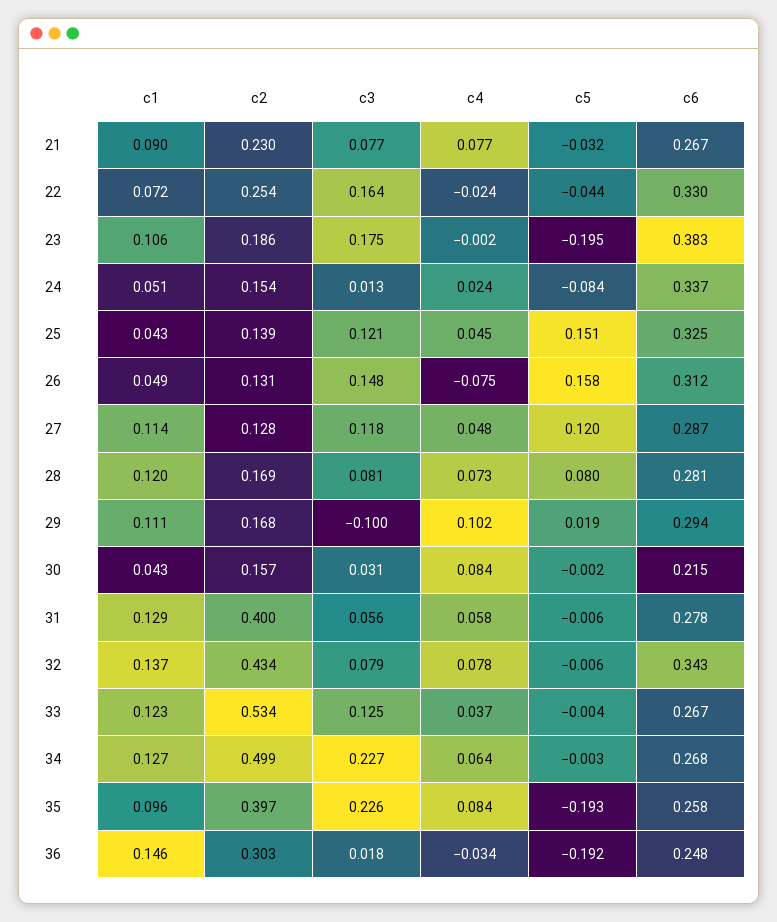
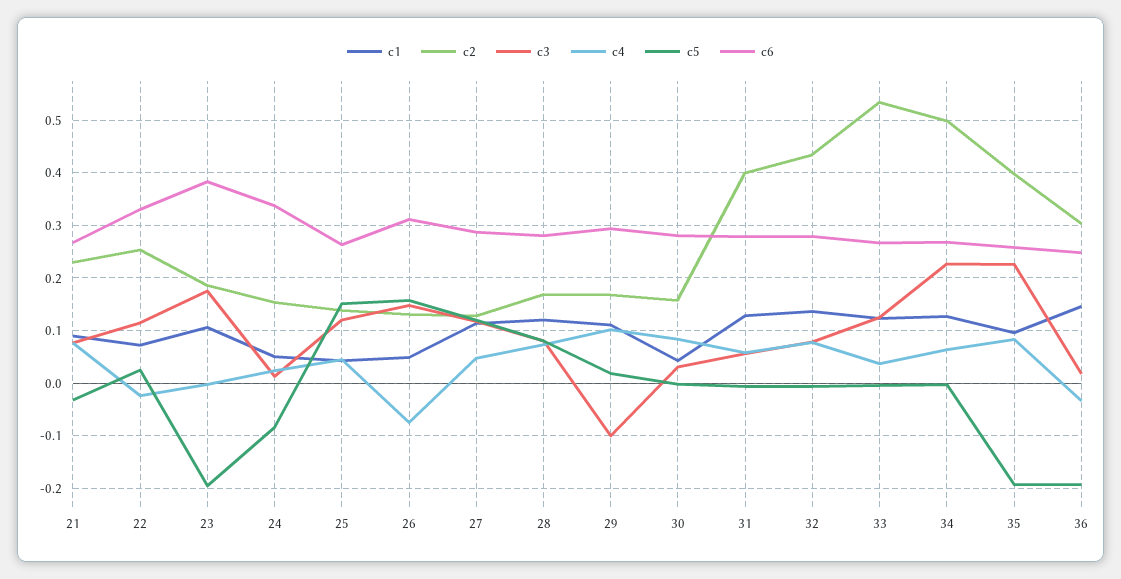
  {
    "c1": {
      "21": 0.09,
      "22": 0.072,
      "23": 0.106,
      "24": 0.051,
      "25": 0.043,
      "26": 0.049,
      "27": 0.114,
      "28": 0.12,
      "29": 0.111,
      "30": 0.043,
      "31": 0.129,
      "32": 0.137,
      "33": 0.123,
      "34": 0.127,
      "35": 0.096,
      "36": 0.146
    },
    "c2": {
      "21": 0.23,
      "22": 0.254,
      "23": 0.186,
      "24": 0.154,
      "25": 0.139,
      "26": 0.131,
      "27": 0.128,
      "28": 0.169,
      "29": 0.168,
      "30": 0.157,
      "31": 0.4,
      "32": 0.434,
      "33": 0.534,
      "34": 0.499,
      "35": 0.397,
      "36": 0.303
    },
    "c3": {
      "21": 0.077,
-     "22": 0.164,
+     "22": 0.12,
      "23": 0.175,
      "24": 0.013,
      "25": 0.121,
      "26": 0.148,
      "27": 0.118,
      "28": 0.081,
      "29": -0.1,
      "30": 0.031,
      "31": 0.056,
      "32": 0.079,
      "33": 0.125,
      "34": 0.227,
      "35": 0.226,
      "36": 0.018
    },
    "c4": {
      "21": 0.077,
      "22": -0.024,
      "23": -0.002,
      "24": 0.024,
      "25": 0.045,
      "26": -0.075,
      "27": 0.048,
      "28": 0.073,
      "29": 0.102,
      "30": 0.084,
      "31": 0.058,
      "32": 0.078,
      "33": 0.037,
      "34": 0.064,
      "35": 0.084,
      "36": -0.034
    },
    "c5": {
      "21": -0.032,
-     "22": -0.044,
+     "22": 0.02,
      "23": -0.195,
      "24": -0.084,
      "25": 0.151,
      "26": 0.158,
      "27": 0.12,
      "28": 0.08,
      "29": 0.019,
      "30": -0.002,
      "31": -0.006,
      "32": -0.006,
      "33": -0.004,
      "34": -0.003,
      "35": -0.193,
      "36": -0.192
    },
    "c6": {
      "21": 0.267,
      "22": 0.33,
      "23": 0.383,
      "24": 0.337,
-     "25": 0.325,
+     "25": 0.26,
      "26": 0.312,
      "27": 0.287,
      "28": 0.281,
      "29": 0.294,
-     "30": 0.215,
+     "30": 0.28,
      "31": 0.278,
-     "32": 0.343,
+     "32": 0.28,
      "33": 0.267,
      "34": 0.268,
      "35": 0.258,
      "36": 0.248
    }
  }

